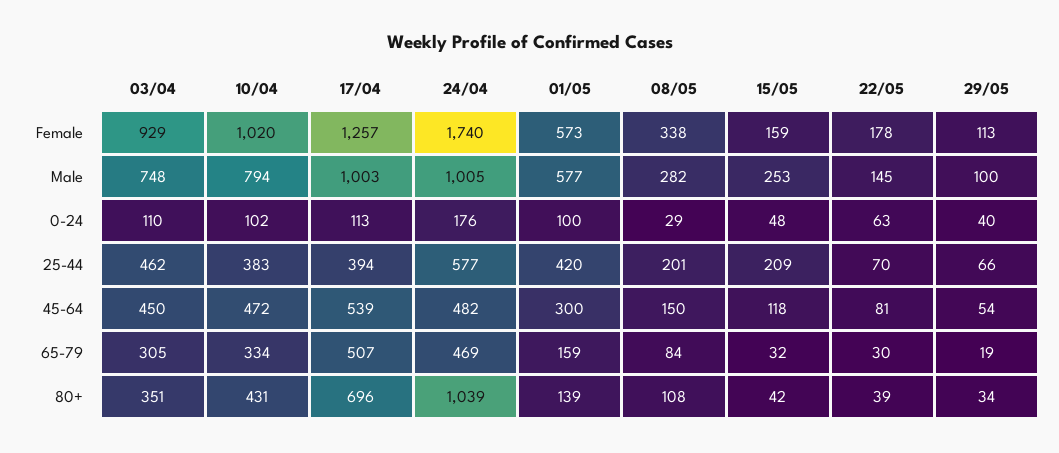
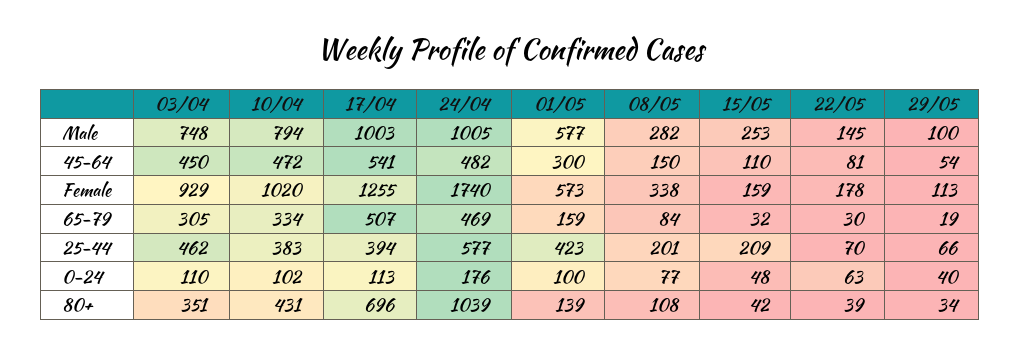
  {
    "03/04": {
      "Female": 929,
      "Male": 748,
      "0-24": 110,
      "25-44": 462,
      "45-64": 450,
      "65-79": 305,
      "80+": 351
    },
    "10/04": {
      "Female": 1020,
      "Male": 794,
      "0-24": 102,
      "25-44": 383,
      "45-64": 472,
      "65-79": 334,
      "80+": 431
    },
    "17/04": {
-     "Female": 1257,
+     "Female": 1255,
      "Male": 1003,
      "0-24": 113,
      "25-44": 394,
-     "45-64": 539,
+     "45-64": 541,
      "65-79": 507,
      "80+": 696
    },
    "24/04": {
      "Female": 1740,
      "Male": 1005,
      "0-24": 176,
      "25-44": 577,
      "45-64": 482,
      "65-79": 469,
      "80+": 1039
    },
    "01/05": {
      "Female": 573,
      "Male": 577,
      "0-24": 100,
-     "25-44": 420,
+     "25-44": 423,
      "45-64": 300,
      "65-79": 159,
      "80+": 139
    },
    "08/05": {
      "Female": 338,
      "Male": 282,
-     "0-24": 29,
+     "0-24": 77,
      "25-44": 201,
      "45-64": 150,
      "65-79": 84,
      "80+": 108
    },
    "15/05": {
      "Female": 159,
      "Male": 253,
      "0-24": 48,
      "25-44": 209,
-     "45-64": 118,
+     "45-64": 110,
      "65-79": 32,
      "80+": 42
    },
    "22/05": {
      "Female": 178,
      "Male": 145,
      "0-24": 63,
      "25-44": 70,
      "45-64": 81,
      "65-79": 30,
      "80+": 39
    },
    "29/05": {
      "Female": 113,
      "Male": 100,
      "0-24": 40,
      "25-44": 66,
      "45-64": 54,
      "65-79": 19,
      "80+": 34
    }
  }

